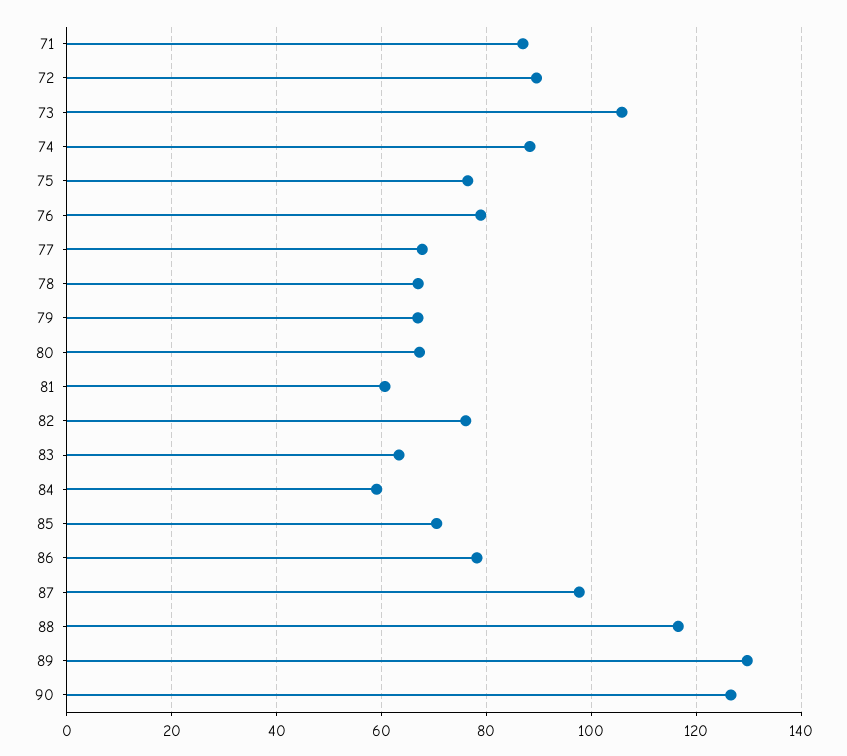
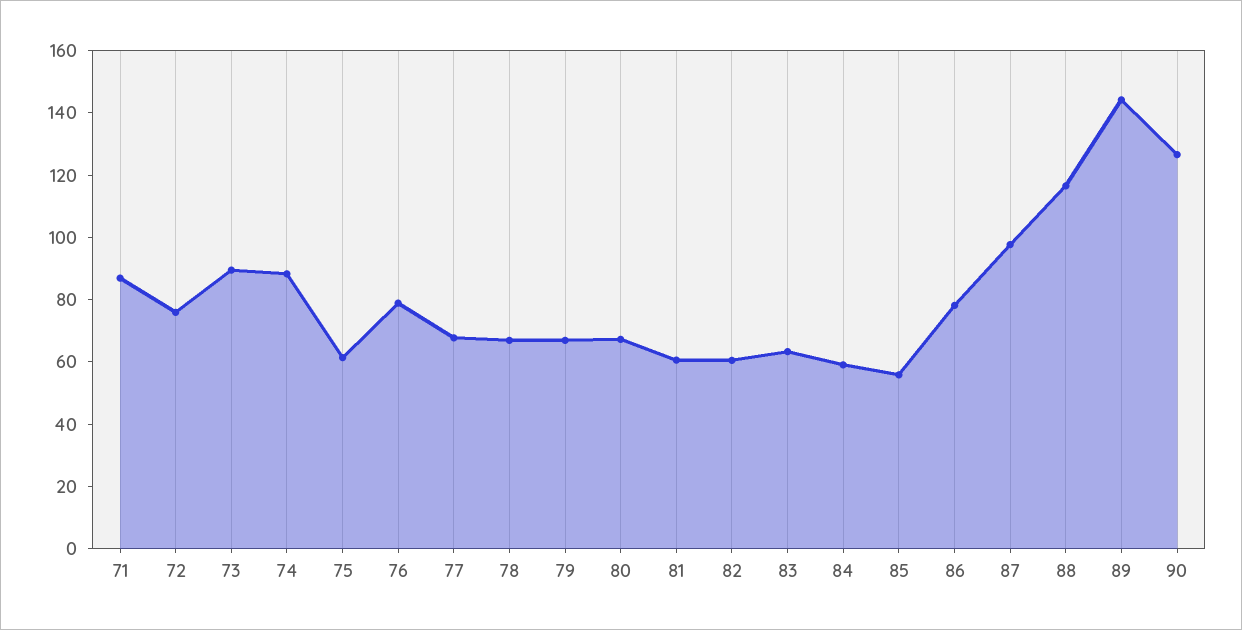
  {
    "71": 86,
-   "72": 90,
+   "72": 75,
-   "73": 106,
+   "73": 90,
    "74": 88,
-   "75": 76,
+   "75": 60,
    "76": 78,
    "77": 68,
    "78": 66,
    "79": 66,
    "80": 68,
    "81": 60,
-   "82": 76,
+   "82": 60,
    "83": 64,
    "84": 60,
-   "85": 70,
+   "85": 55,
    "86": 78,
    "87": 98,
    "88": 116,
-   "89": 130,
+   "89": 145,
    "90": 126
  }

